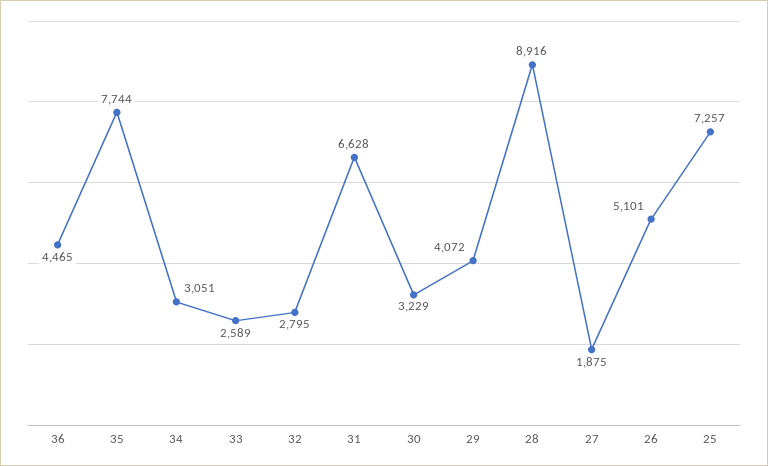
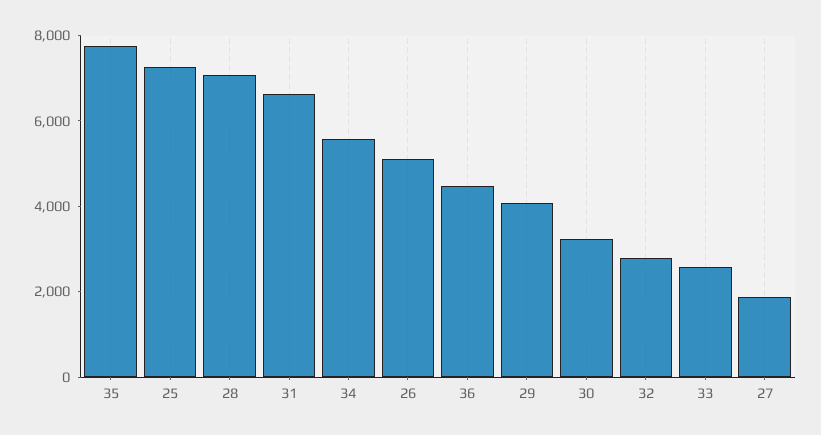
  {
    "36": 4465,
    "35": 7744,
-   "34": 3051,
+   "34": 5500,
    "33": 2589,
    "32": 2795,
    "31": 6628,
    "30": 3229,
    "29": 4072,
-   "28": 8916,
+   "28": 7000,
    "27": 1875,
    "26": 5101,
    "25": 7257
  }

